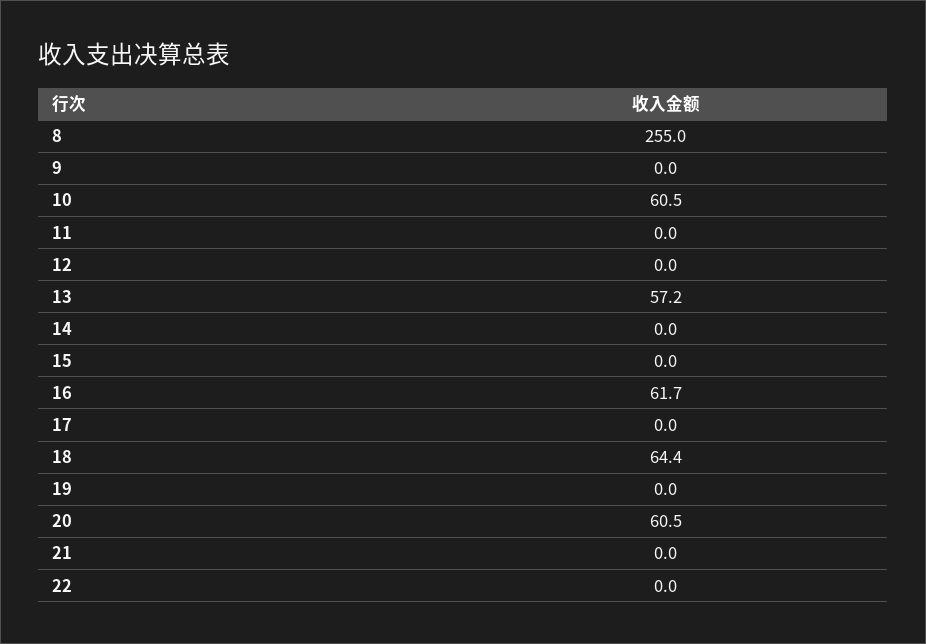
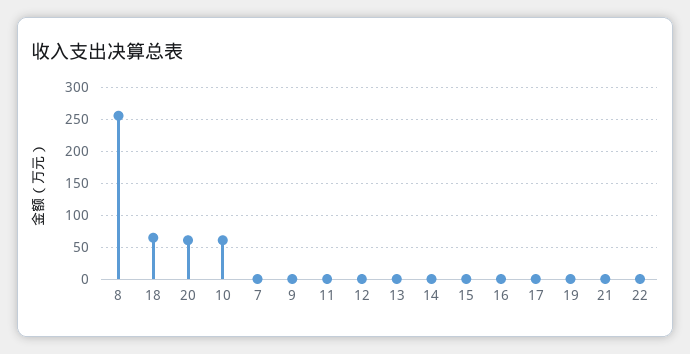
  {
    "8": 255,
    "9": 0,
    "10": 60.5,
    "11": 0,
    "12": 0,
-   "13": 57.2,
+   "13": 0,
    "14": 0,
    "15": 0,
-   "16": 61.7,
+   "16": 0,
    "17": 0,
    "18": 64.4,
    "19": 0,
    "20": 60.5,
    "21": 0,
-   "22": 0
+   "22": 0,
+   "7": 0
  }

